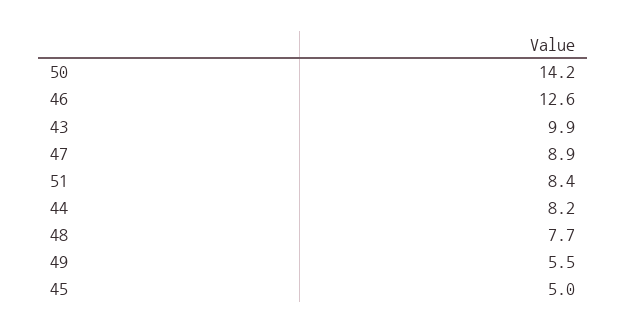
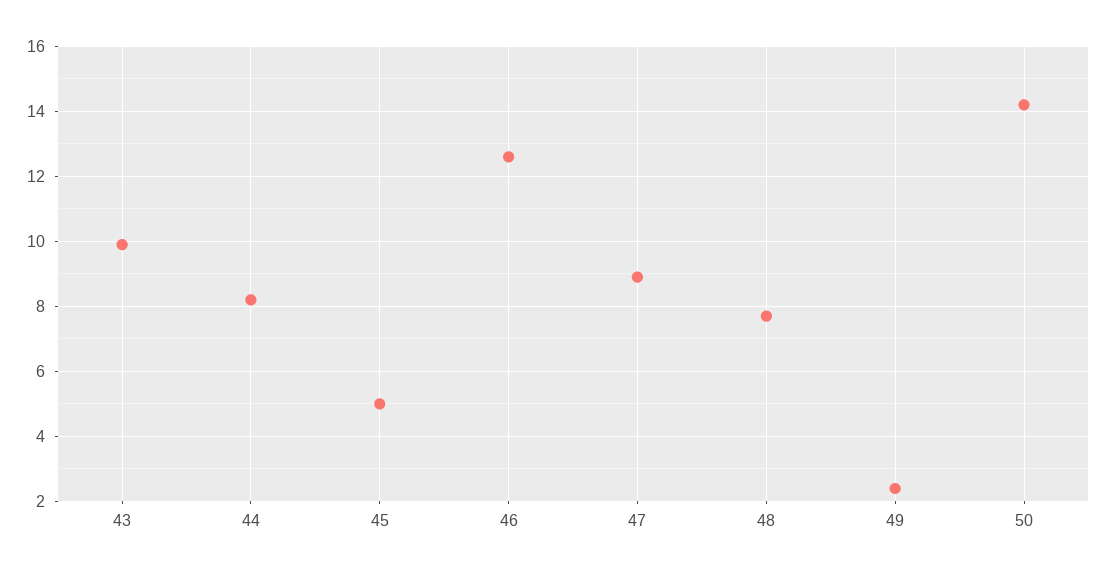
  {
    "50": 14.2,
    "46": 12.6,
    "43": 9.9,
    "47": 8.9,
-   "51": 8.4,
    "44": 8.2,
    "48": 7.7,
-   "49": 5.5,
+   "49": 2.5,
    "45": 5
  }

